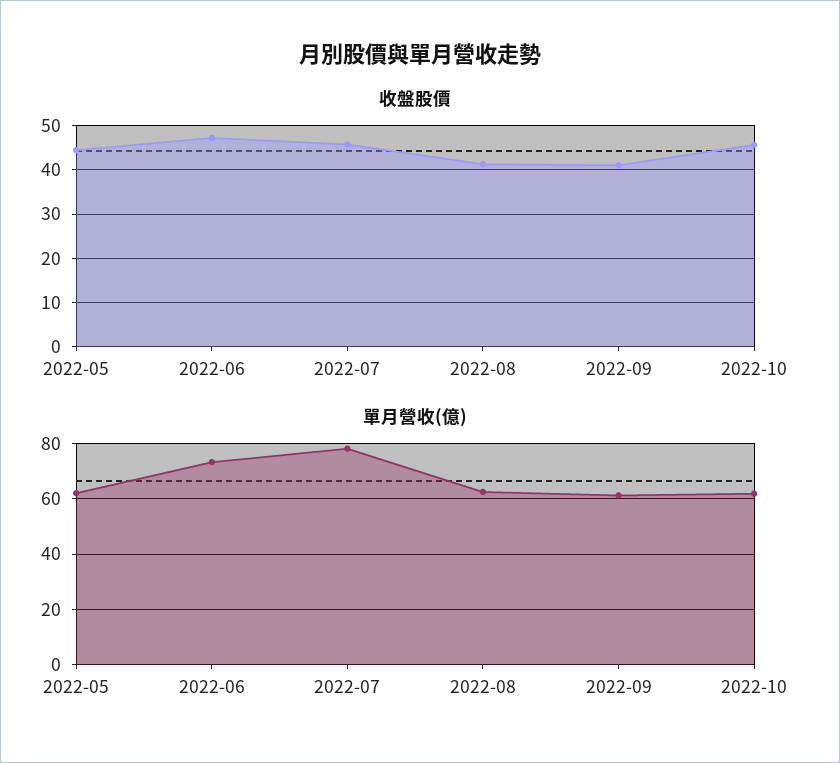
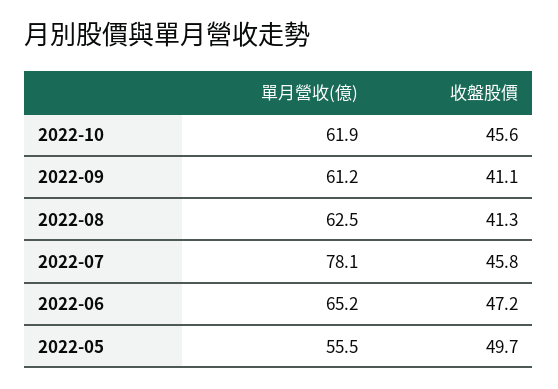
  {
    "收盤股價": {
-     "2022-05": 44,
+     "2022-05": 49.7,
      "2022-06": 47.2,
      "2022-07": 45.8,
      "2022-08": 41.3,
      "2022-09": 41.1,
      "2022-10": 45.6
    },
    "單月營收(億)": {
-     "2022-05": 62.5,
+     "2022-05": 55.5,
-     "2022-06": 72.5,
+     "2022-06": 65.2,
      "2022-07": 78.1,
      "2022-08": 62.5,
      "2022-09": 61.2,
      "2022-10": 61.9
    }
  }

